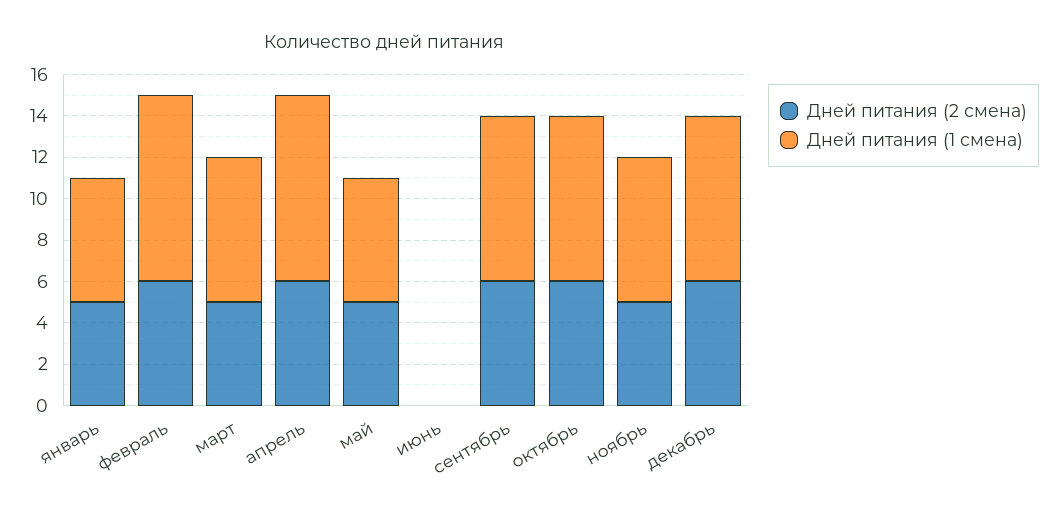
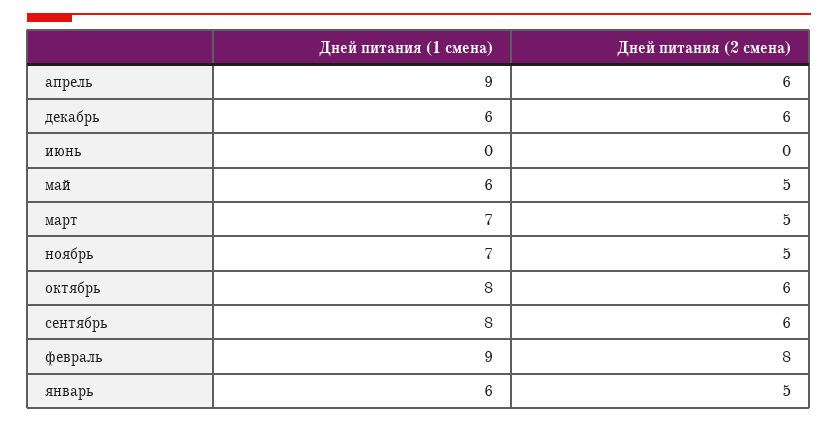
  {
    "Дней питания (2 смена)": {
      "январь": 5,
-     "февраль": 6,
+     "февраль": 8,
      "март": 5,
      "апрель": 6,
      "май": 5,
      "июнь": 0,
      "сентябрь": 6,
      "октябрь": 6,
      "ноябрь": 5,
      "декабрь": 6
    },
    "Дней питания (1 смена)": {
      "январь": 6,
      "февраль": 9,
      "март": 7,
      "апрель": 9,
      "май": 6,
      "июнь": 0,
      "сентябрь": 8,
      "октябрь": 8,
      "ноябрь": 7,
-     "декабрь": 8
+     "декабрь": 6
    }
  }

